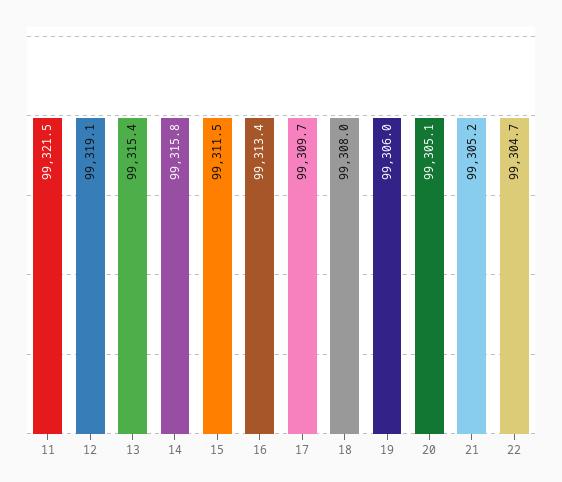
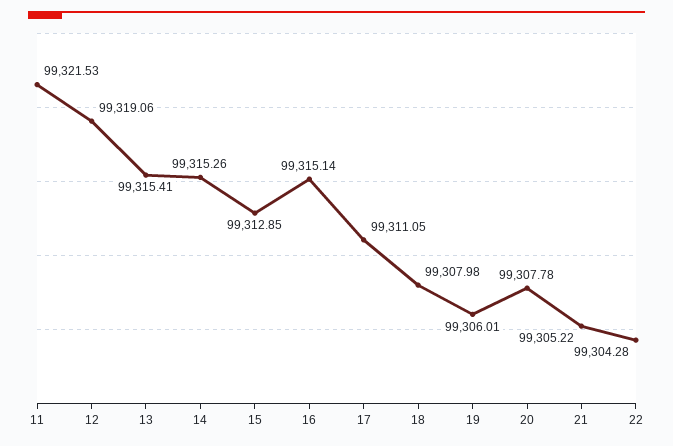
  {
    "11": 99321.53,
    "12": 99319.06,
    "13": 99315.41,
-   "14": 99315.8,
+   "14": 99315.26,
-   "15": 99311.5,
+   "15": 99312.85,
-   "16": 99313.4,
+   "16": 99315.14,
-   "17": 99309.7,
+   "17": 99311.05,
    "18": 99307.98,
    "19": 99306.01,
-   "20": 99305.1,
+   "20": 99307.78,
    "21": 99305.22,
-   "22": 99304.7
+   "22": 99304.28
  }

